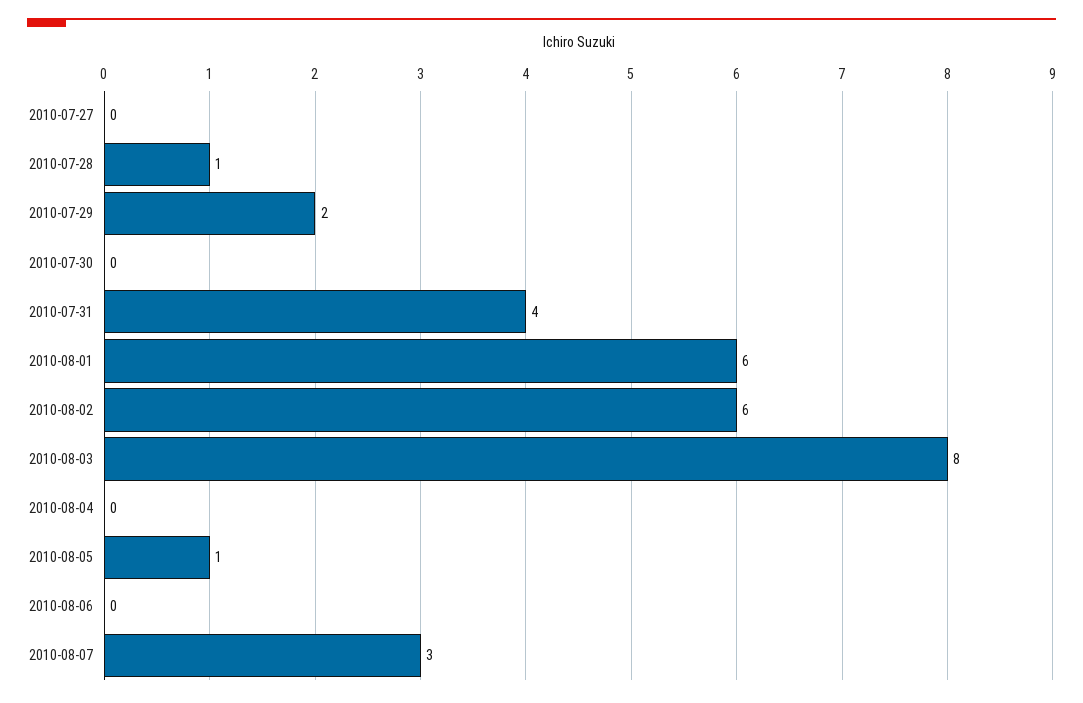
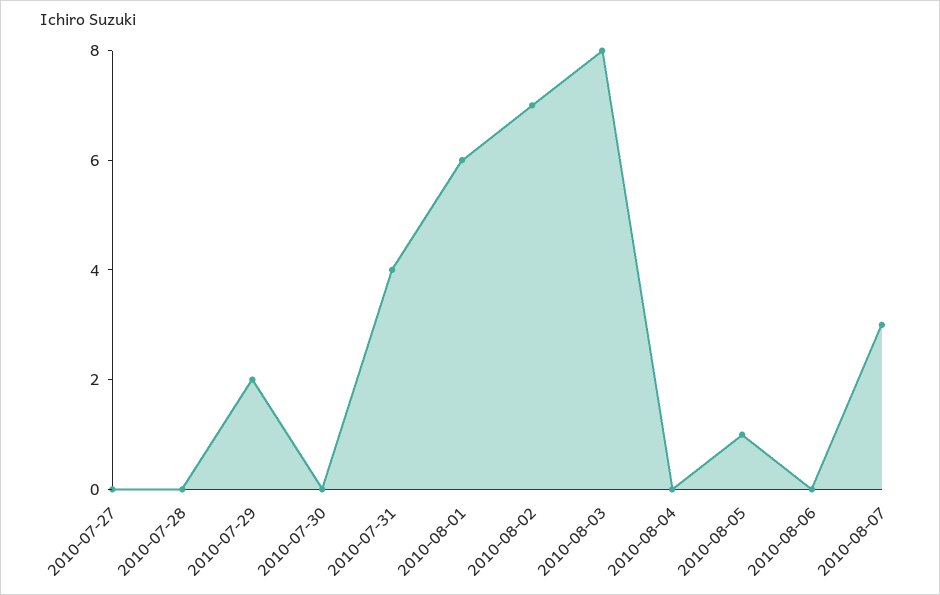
  {
    "2010-07-27": 0,
-   "2010-07-28": 1,
+   "2010-07-28": 0,
    "2010-07-29": 2,
    "2010-07-30": 0,
    "2010-07-31": 4,
    "2010-08-01": 6,
-   "2010-08-02": 6,
+   "2010-08-02": 7,
    "2010-08-03": 8,
    "2010-08-04": 0,
    "2010-08-05": 1,
    "2010-08-06": 0,
    "2010-08-07": 3
  }

